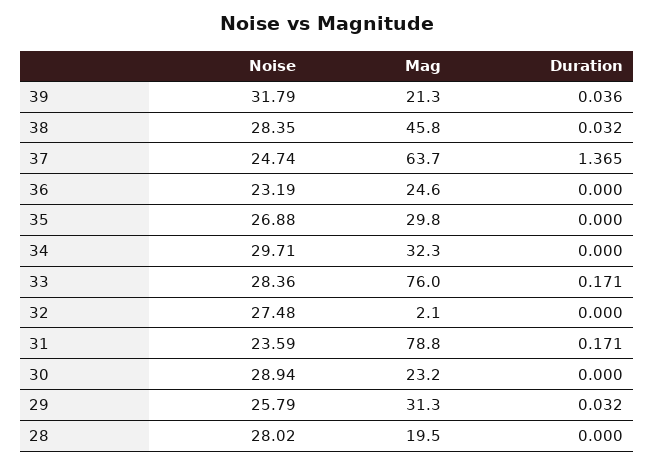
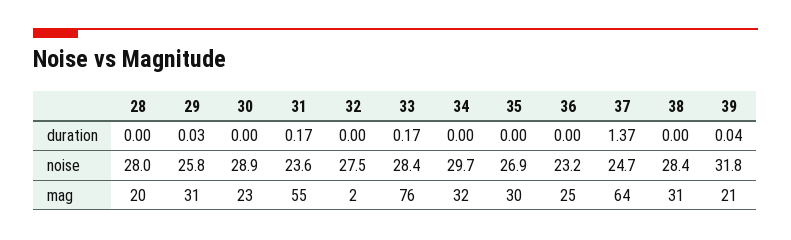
  {
    "Noise": {
      "39": 31.79,
      "38": 28.35,
      "37": 24.74,
      "36": 23.19,
      "35": 26.88,
      "34": 29.71,
      "33": 28.36,
      "32": 27.48,
      "31": 23.59,
      "30": 28.94,
      "29": 25.79,
      "28": 28.02
    },
    "Mag": {
      "39": 21.3,
-     "38": 45.8,
+     "38": 31,
      "37": 63.7,
      "36": 24.6,
      "35": 29.8,
      "34": 32.3,
      "33": 76,
      "32": 2.1,
-     "31": 78.8,
+     "31": 55,
      "30": 23.2,
      "29": 31.3,
      "28": 19.5
    },
    "Duration": {
      "39": 0.036,
-     "38": 0.032,
+     "38": 0,
      "37": 1.365,
      "36": 0,
      "35": 0,
      "34": 0,
      "33": 0.171,
      "32": 0,
      "31": 0.171,
      "30": 0,
      "29": 0.032,
      "28": 0
    }
  }

